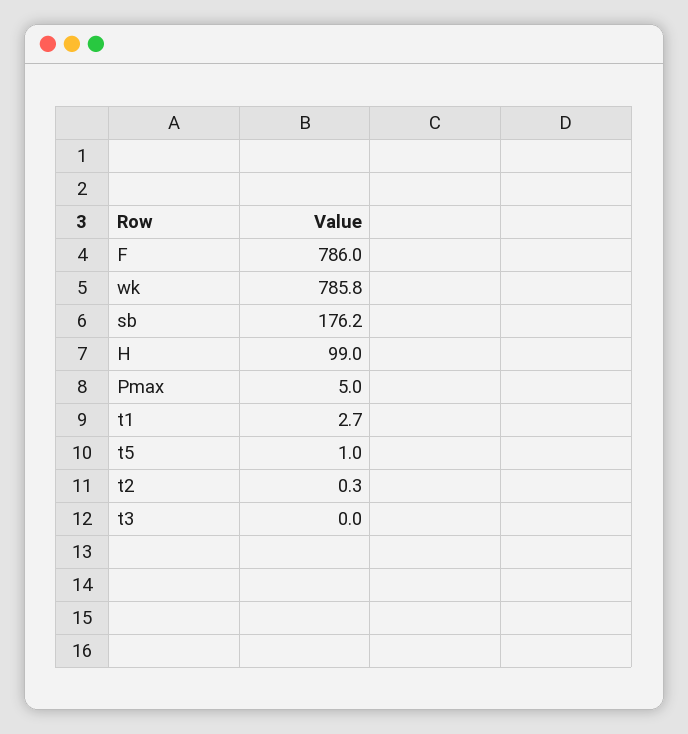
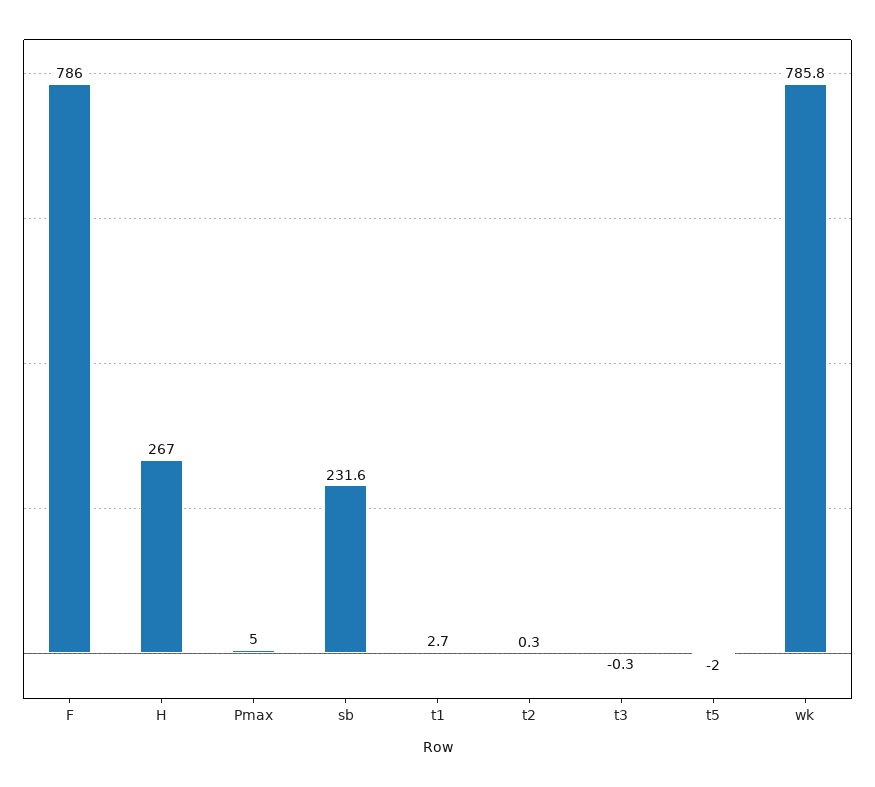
  {
    "F": 786,
    "wk": 785.8,
-   "sb": 176.2,
+   "sb": 231.6,
-   "H": 99,
+   "H": 267,
    "Pmax": 5,
    "t1": 2.7,
-   "t5": 1,
+   "t5": -2,
    "t2": 0.3,
-   "t3": 0
+   "t3": -0.3
  }

